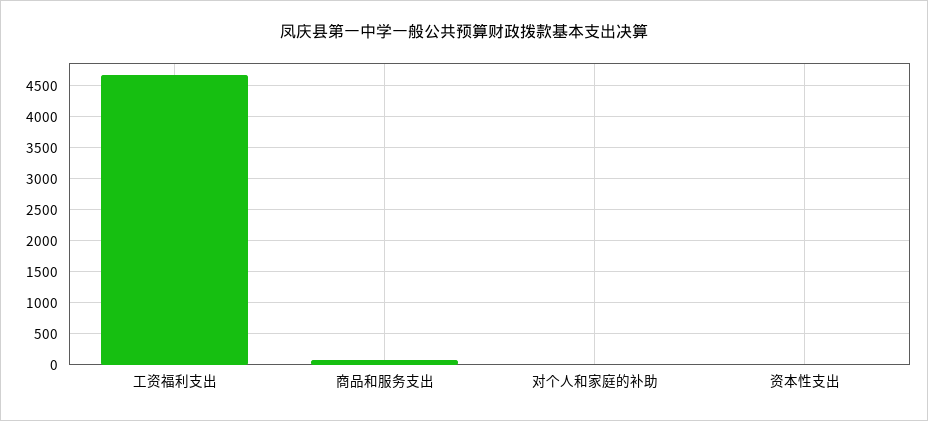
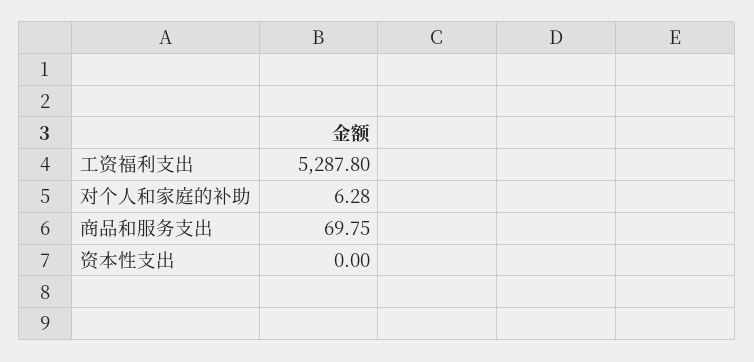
  {
-   "工资福利支出": 4700,
+   "工资福利支出": 5287.8,
    "商品和服务支出": 69.75,
    "对个人和家庭的补助": 6.28,
    "资本性支出": 0
  }

